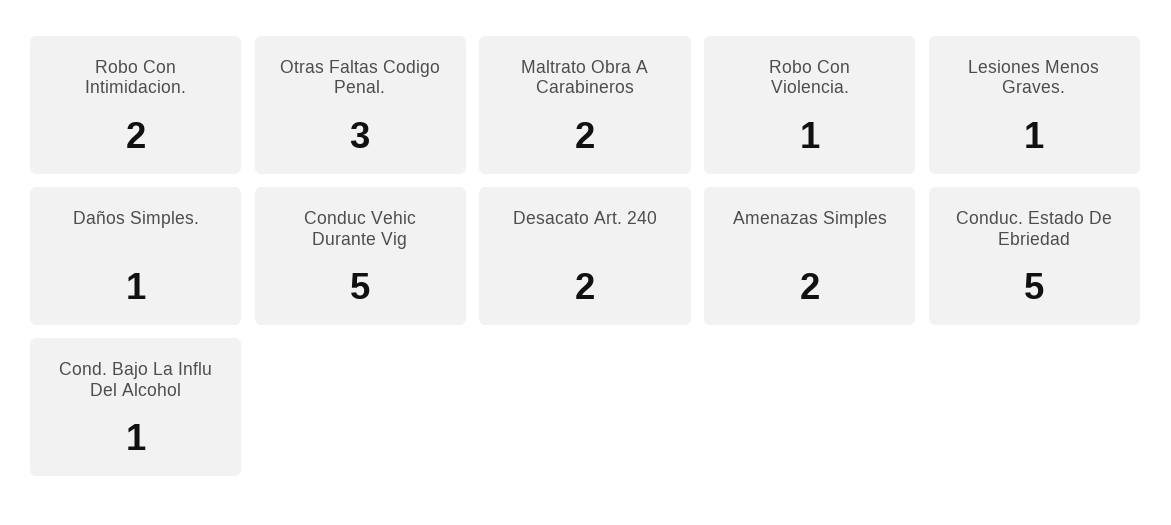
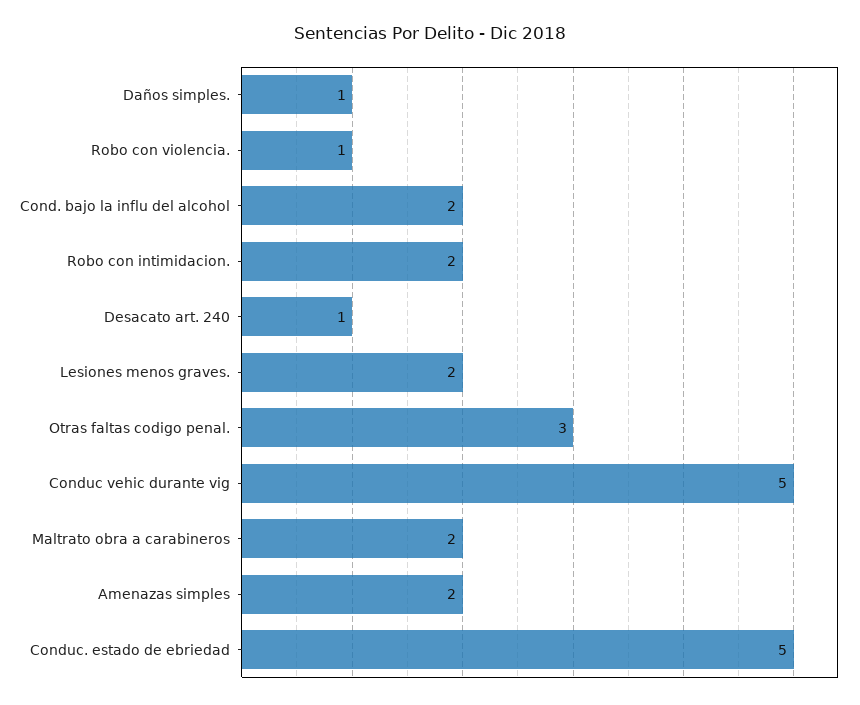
  {
    "Robo Con Intimidacion.": 2,
    "Otras Faltas Codigo Penal.": 3,
    "Maltrato Obra A Carabineros": 2,
    "Robo Con Violencia.": 1,
-   "Lesiones Menos Graves.": 1,
+   "Lesiones Menos Graves.": 2,
    "Daños Simples.": 1,
    "Conduc Vehic Durante Vig": 5,
-   "Desacato Art. 240": 2,
+   "Desacato Art. 240": 1,
    "Amenazas Simples": 2,
    "Conduc. Estado De Ebriedad": 5,
-   "Cond. Bajo La Influ Del Alcohol": 1
+   "Cond. Bajo La Influ Del Alcohol": 2
  }

